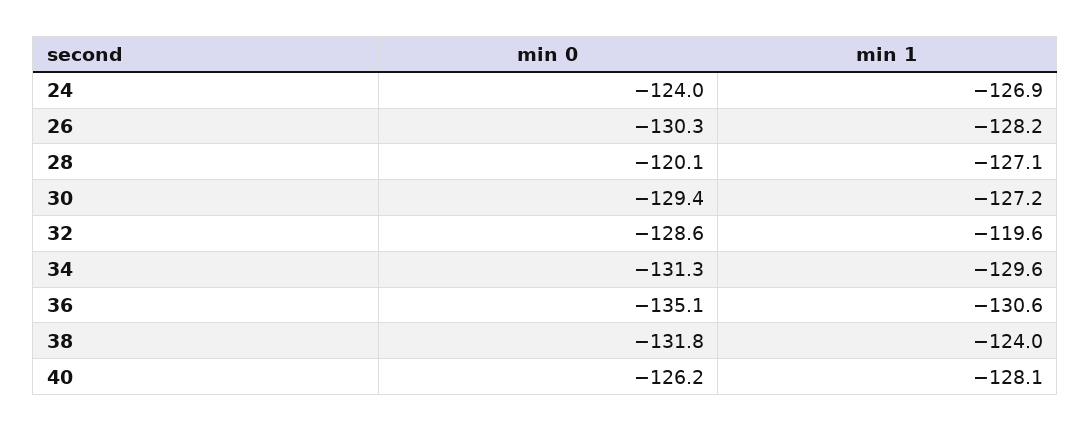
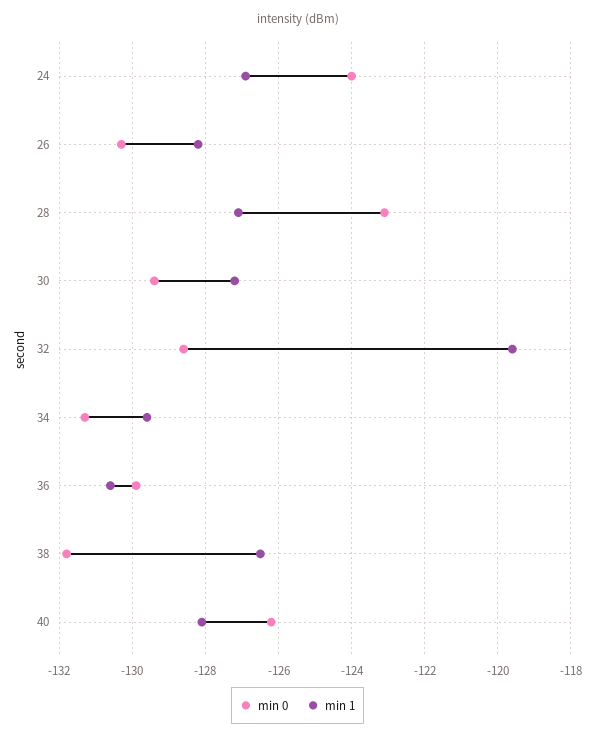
  {
    "min 0": {
      "24": -124,
      "26": -130.3,
-     "28": -120.1,
+     "28": -123,
      "30": -129.4,
      "32": -128.6,
      "34": -131.3,
-     "36": -135.1,
+     "36": -130,
      "38": -131.8,
      "40": -126.2
    },
    "min 1": {
      "24": -126.9,
      "26": -128.2,
      "28": -127.1,
      "30": -127.2,
      "32": -119.6,
      "34": -129.6,
      "36": -130.6,
-     "38": -124,
+     "38": -126.5,
      "40": -128.1
    }
  }

